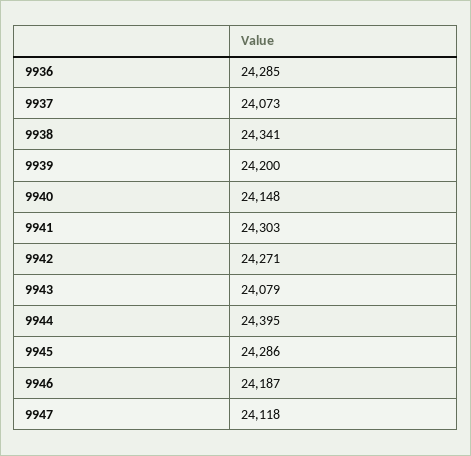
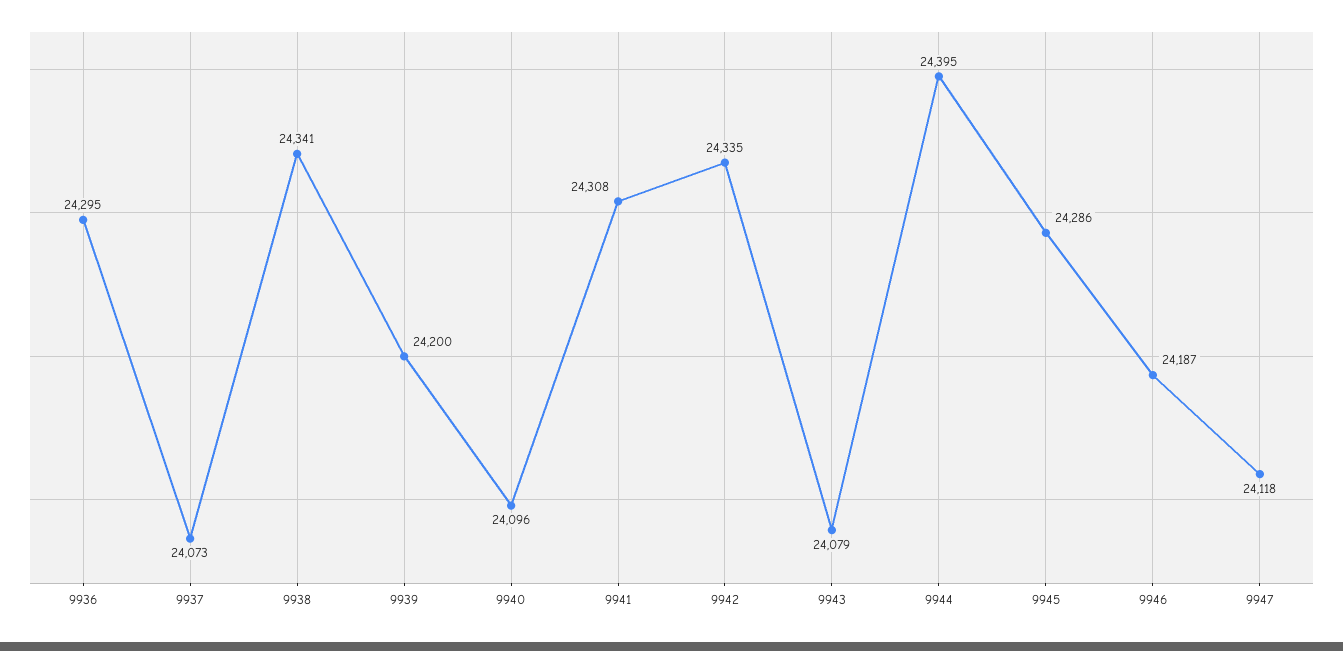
  {
-   "9936": 24285,
+   "9936": 24295,
    "9937": 24073,
    "9938": 24341,
    "9939": 24200,
-   "9940": 24148,
+   "9940": 24096,
-   "9941": 24303,
+   "9941": 24308,
-   "9942": 24271,
+   "9942": 24335,
    "9943": 24079,
    "9944": 24395,
    "9945": 24286,
    "9946": 24187,
    "9947": 24118
  }

